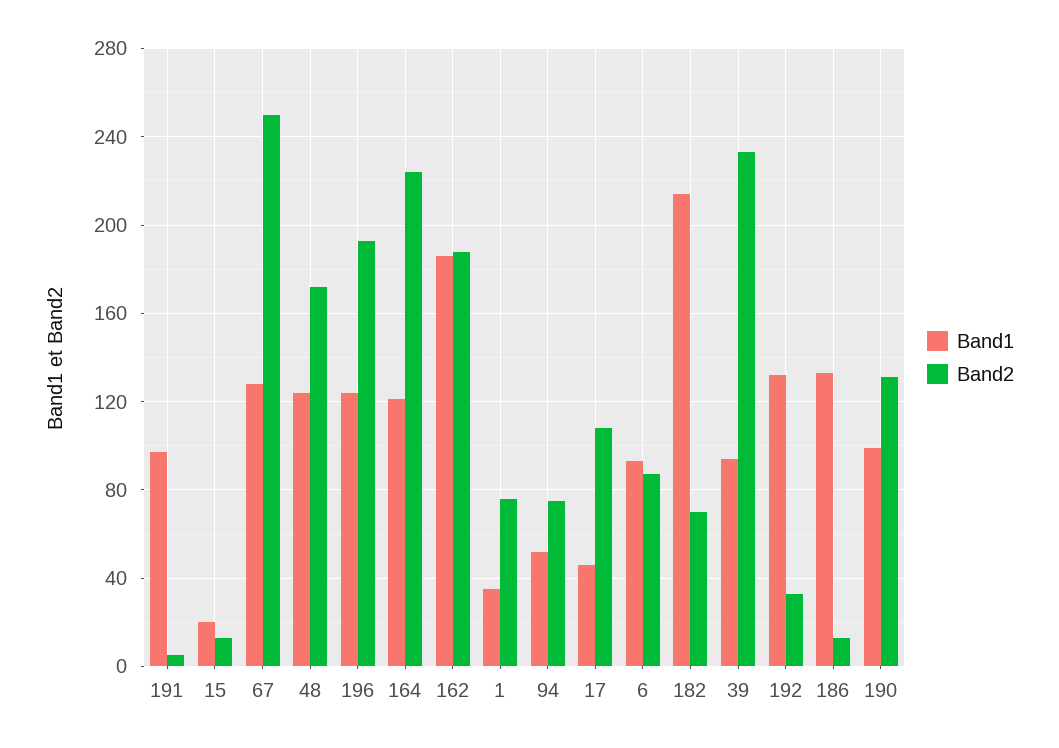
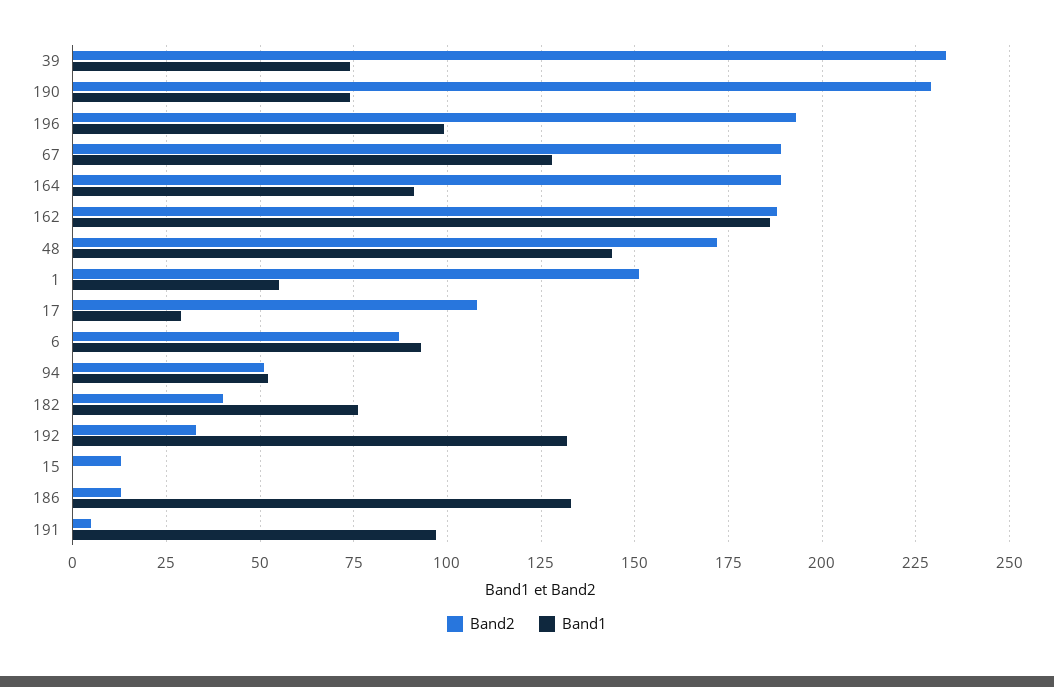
  {
    "Band1": {
      "191": 95,
-     "15": 20,
+     "15": 0,
      "67": 130,
-     "48": 125,
+     "48": 145,
-     "196": 125,
+     "196": 100,
-     "164": 120,
+     "164": 90,
      "162": 185,
-     "1": 35,
+     "1": 55,
      "94": 50,
-     "17": 45,
+     "17": 30,
      "6": 95,
-     "182": 215,
+     "182": 75,
-     "39": 95,
+     "39": 75,
      "192": 130,
      "186": 135,
-     "190": 100
+     "190": 75
    },
    "Band2": {
      "191": 5,
      "15": 15,
-     "67": 250,
+     "67": 190,
      "48": 170,
      "196": 195,
-     "164": 225,
+     "164": 190,
      "162": 190,
-     "1": 75,
+     "1": 150,
-     "94": 75,
+     "94": 50,
      "17": 110,
      "6": 85,
-     "182": 70,
+     "182": 40,
      "39": 235,
      "192": 35,
      "186": 15,
-     "190": 130
+     "190": 230
    }
  }

